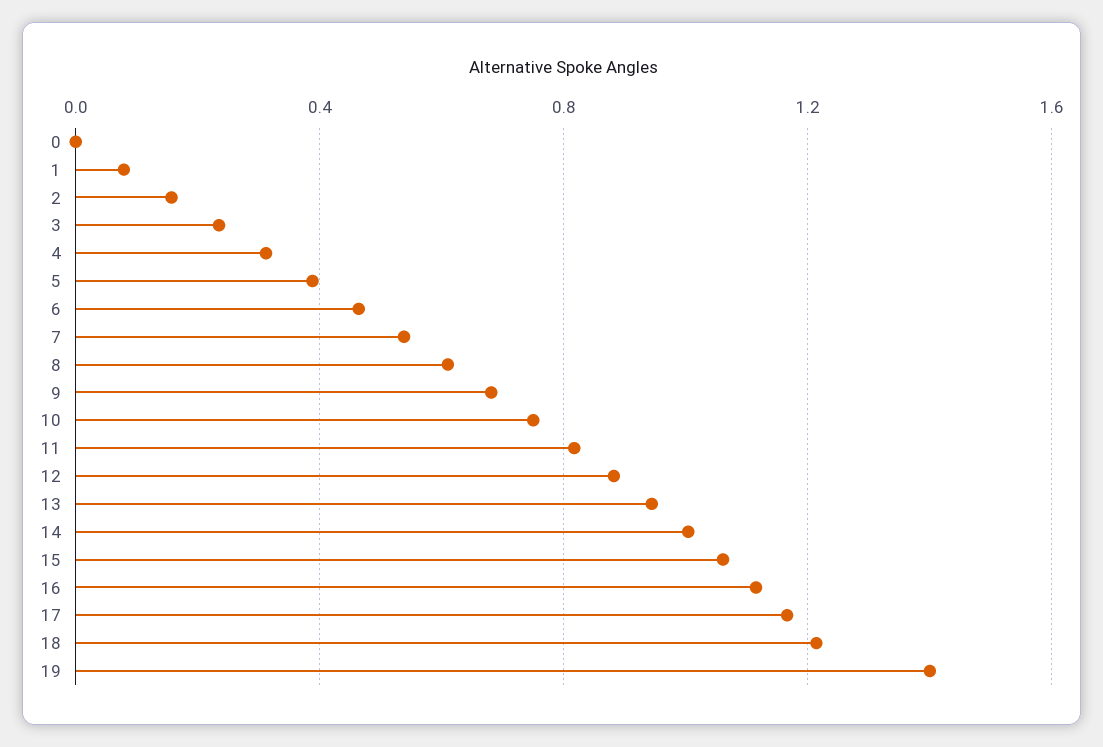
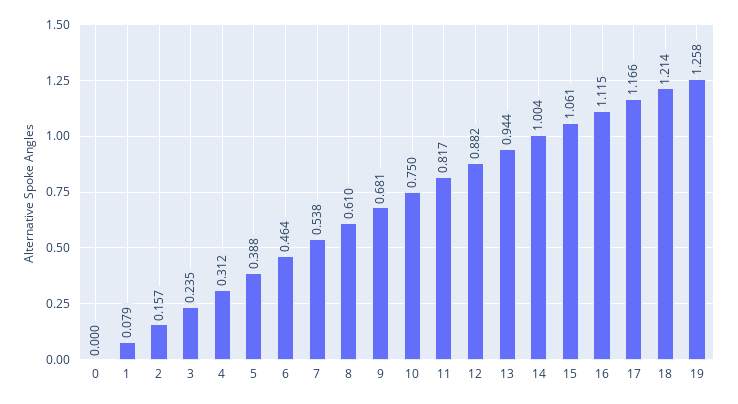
  {
    "0": 0,
    "1": 0.079,
    "2": 0.157,
    "3": 0.235,
    "4": 0.312,
    "5": 0.388,
    "6": 0.464,
    "7": 0.538,
    "8": 0.61,
    "9": 0.681,
    "10": 0.75,
    "11": 0.817,
    "12": 0.882,
    "13": 0.944,
    "14": 1.004,
    "15": 1.061,
    "16": 1.115,
    "17": 1.166,
    "18": 1.214,
-   "19": 1.4
+   "19": 1.258
  }

